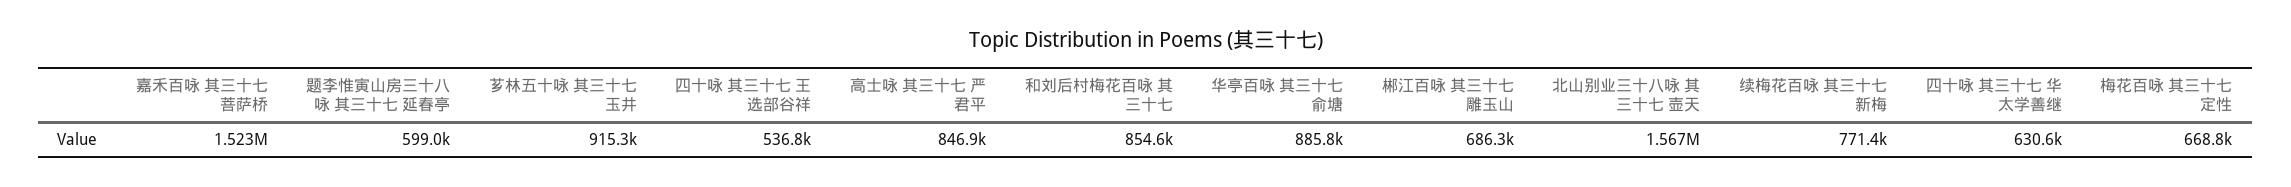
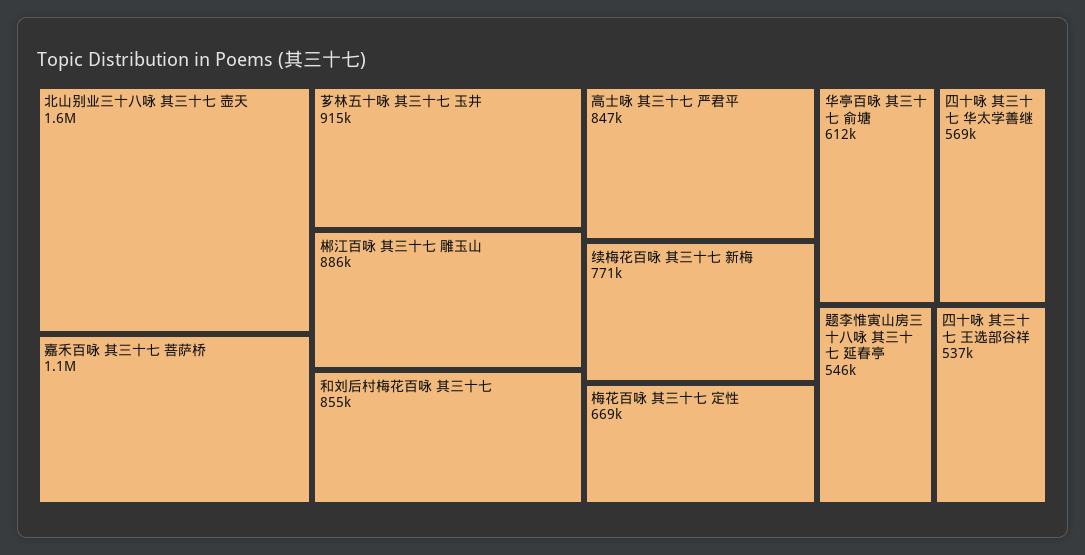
  {
-   "嘉禾百咏 其三十七 菩萨桥": 1523000,
+   "嘉禾百咏 其三十七 菩萨桥": 1100000,
-   "题李惟寅山房三十八咏 其三十七 延春亭": 599000,
+   "题李惟寅山房三十八咏 其三十七 延春亭": 546000,
    "芗林五十咏 其三十七 玉井": 915300,
    "四十咏 其三十七 王选部谷祥": 536800,
    "高士咏 其三十七 严君平": 846900,
    "和刘后村梅花百咏 其三十七": 854600,
-   "华亭百咏 其三十七 俞塘": 885800,
+   "华亭百咏 其三十七 俞塘": 612000,
-   "郴江百咏 其三十七 雕玉山": 686300,
+   "郴江百咏 其三十七 雕玉山": 886000,
    "北山别业三十八咏 其三十七 壶天": 1567000,
    "续梅花百咏 其三十七 新梅": 771400,
-   "四十咏 其三十七 华太学善继": 630600,
+   "四十咏 其三十七 华太学善继": 569000,
    "梅花百咏 其三十七 定性": 668800
  }

